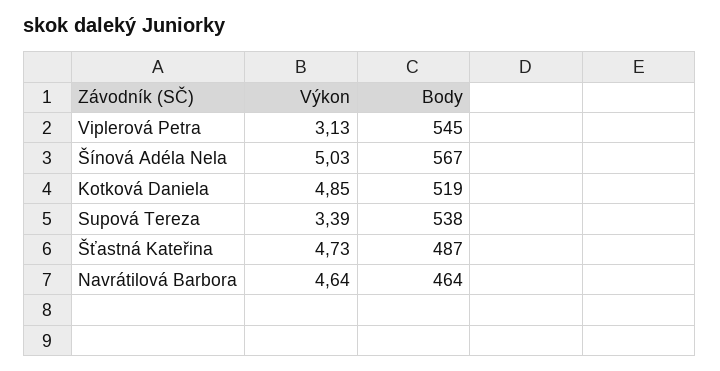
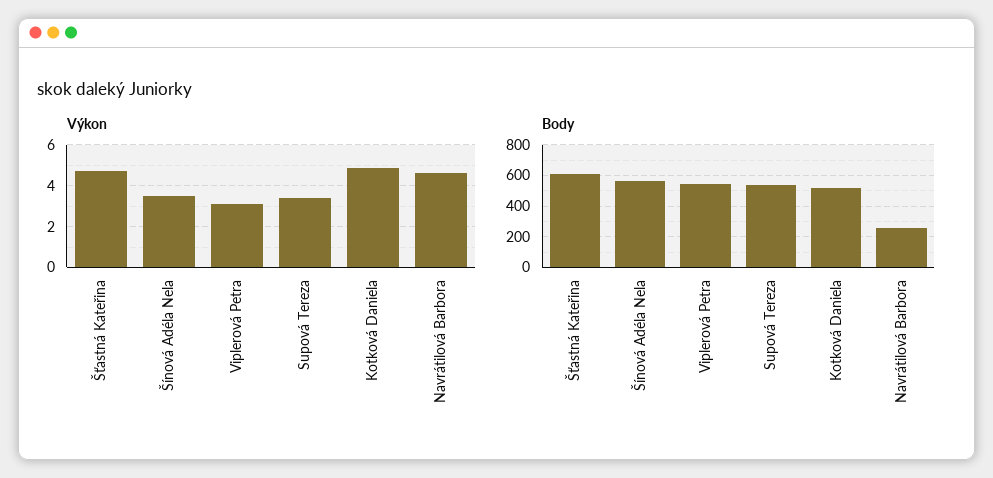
  {
    "Výkon": {
      "Viplerová Petra": 3.13,
-     "Šínová Adéla Nela": 5.03,
+     "Šínová Adéla Nela": 3.5,
      "Kotková Daniela": 4.85,
      "Supová Tereza": 3.39,
      "Šťastná Kateřina": 4.73,
      "Navrátilová Barbora": 4.64
    },
    "Body": {
      "Viplerová Petra": 545,
      "Šínová Adéla Nela": 567,
      "Kotková Daniela": 519,
      "Supová Tereza": 538,
-     "Šťastná Kateřina": 487,
+     "Šťastná Kateřina": 600,
-     "Navrátilová Barbora": 464
+     "Navrátilová Barbora": 250
    }
  }

